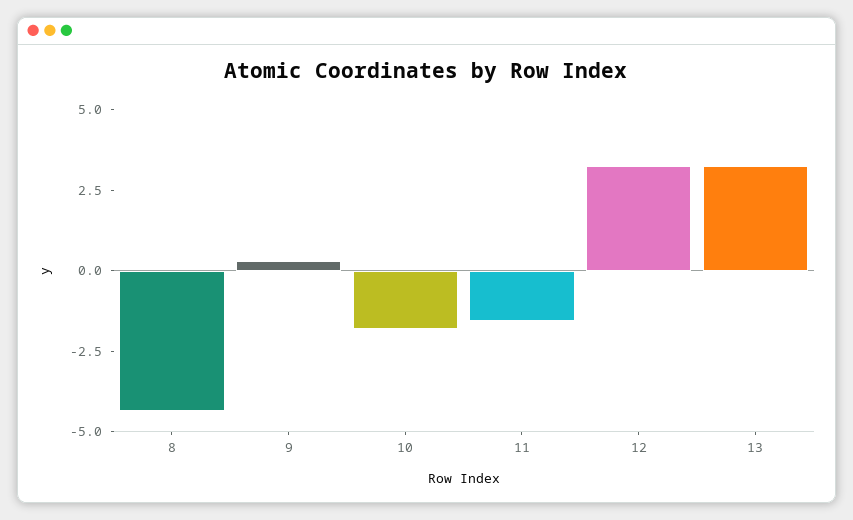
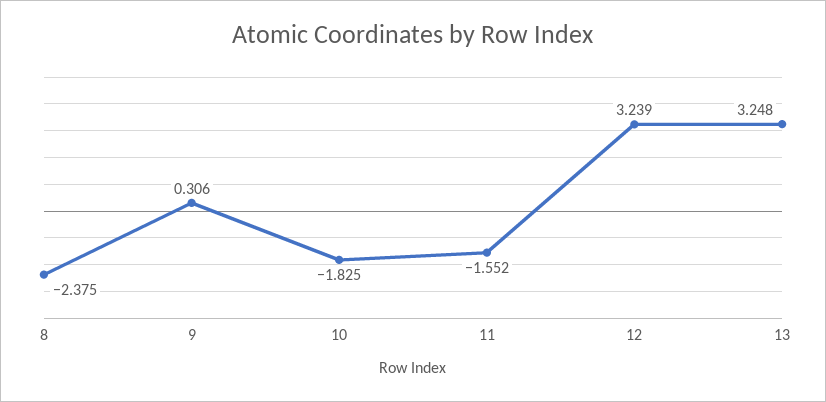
  {
-   "8": -4.5,
+   "8": -2.375,
    "9": 0.306,
    "10": -1.825,
    "11": -1.552,
    "12": 3.239,
    "13": 3.248
  }

